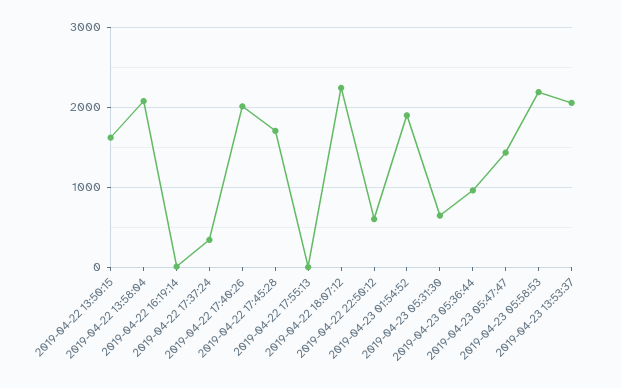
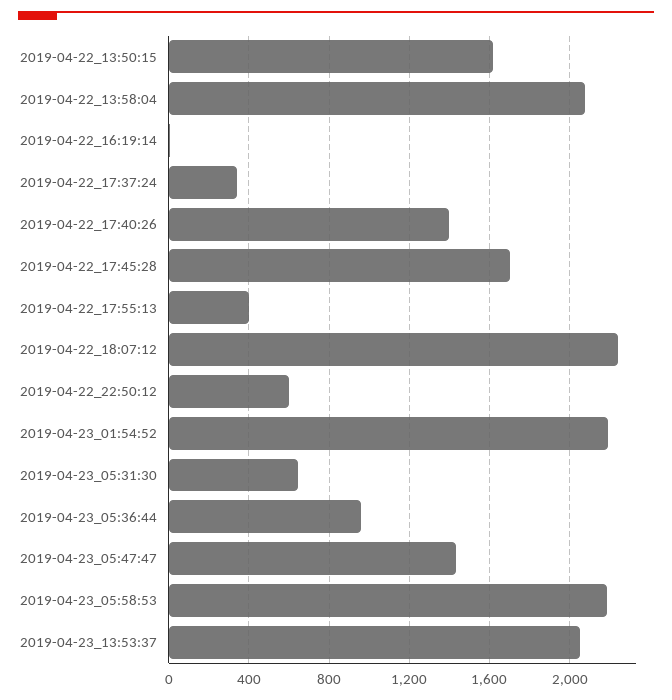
  {
    "2019-04-22 13:50:15": 1600,
    "2019-04-22 13:58:04": 2100,
    "2019-04-22 16:19:14": 0,
    "2019-04-22 17:37:24": 350,
-   "2019-04-22 17:40:26": 2000,
+   "2019-04-22 17:40:26": 1400,
    "2019-04-22 17:45:28": 1700,
-   "2019-04-22 17:55:13": 0,
+   "2019-04-22 17:55:13": 400,
    "2019-04-22 18:07:12": 2250,
    "2019-04-22 22:50:12": 600,
-   "2019-04-23 01:54:52": 1900,
+   "2019-04-23 01:54:52": 2200,
    "2019-04-23 05:31:30": 650,
    "2019-04-23 05:36:44": 950,
    "2019-04-23 05:47:47": 1450,
    "2019-04-23 05:58:53": 2200,
    "2019-04-23 13:53:37": 2050
  }

